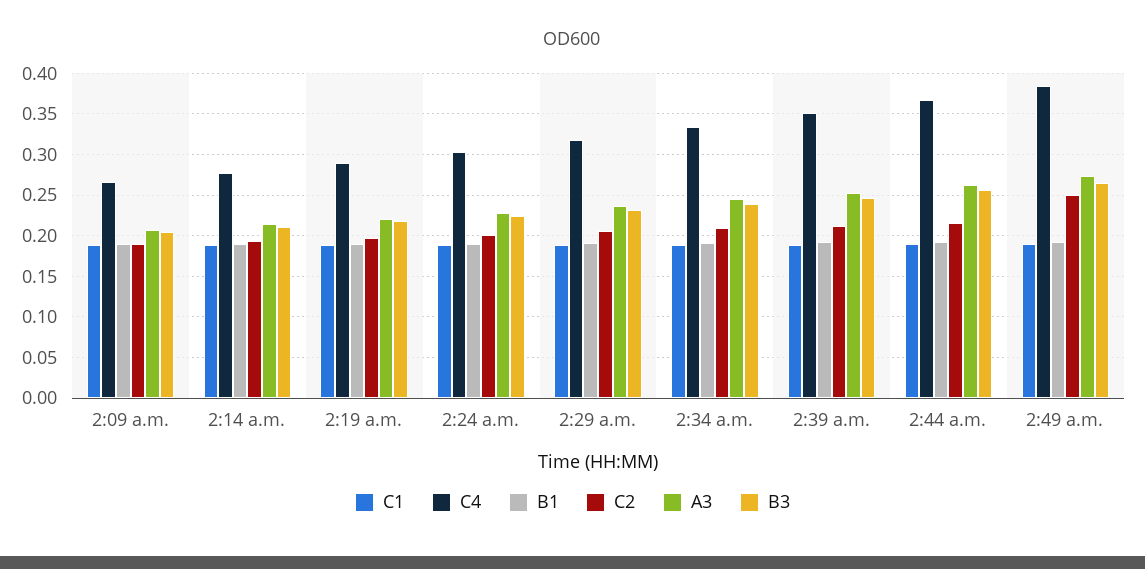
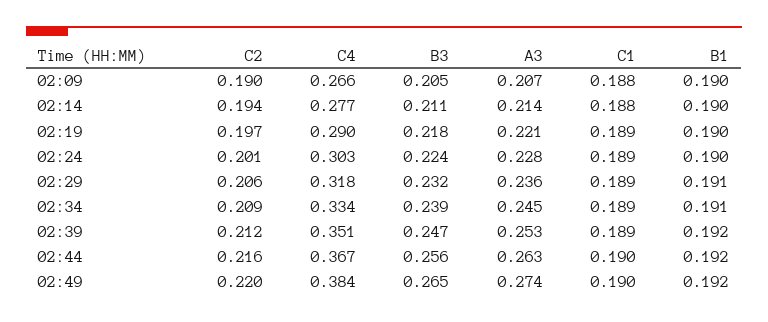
  {
    "C1": {
      "2:09 a.m.": 0.188,
      "2:14 a.m.": 0.188,
      "2:19 a.m.": 0.189,
      "2:24 a.m.": 0.189,
      "2:29 a.m.": 0.189,
      "2:34 a.m.": 0.189,
      "2:39 a.m.": 0.189,
      "2:44 a.m.": 0.19,
      "2:49 a.m.": 0.19
    },
    "C4": {
      "2:09 a.m.": 0.266,
      "2:14 a.m.": 0.277,
      "2:19 a.m.": 0.29,
      "2:24 a.m.": 0.303,
      "2:29 a.m.": 0.318,
      "2:34 a.m.": 0.334,
      "2:39 a.m.": 0.351,
      "2:44 a.m.": 0.367,
      "2:49 a.m.": 0.384
    },
    "B1": {
      "2:09 a.m.": 0.19,
      "2:14 a.m.": 0.19,
      "2:19 a.m.": 0.19,
      "2:24 a.m.": 0.19,
      "2:29 a.m.": 0.191,
      "2:34 a.m.": 0.191,
      "2:39 a.m.": 0.192,
      "2:44 a.m.": 0.192,
      "2:49 a.m.": 0.192
    },
    "C2": {
      "2:09 a.m.": 0.19,
      "2:14 a.m.": 0.194,
      "2:19 a.m.": 0.197,
      "2:24 a.m.": 0.201,
      "2:29 a.m.": 0.206,
      "2:34 a.m.": 0.209,
      "2:39 a.m.": 0.212,
      "2:44 a.m.": 0.216,
-     "2:49 a.m.": 0.25
+     "2:49 a.m.": 0.22
    },
    "A3": {
      "2:09 a.m.": 0.207,
      "2:14 a.m.": 0.214,
      "2:19 a.m.": 0.221,
      "2:24 a.m.": 0.228,
      "2:29 a.m.": 0.236,
      "2:34 a.m.": 0.245,
      "2:39 a.m.": 0.253,
      "2:44 a.m.": 0.263,
      "2:49 a.m.": 0.274
    },
    "B3": {
      "2:09 a.m.": 0.205,
      "2:14 a.m.": 0.211,
      "2:19 a.m.": 0.218,
      "2:24 a.m.": 0.224,
      "2:29 a.m.": 0.232,
      "2:34 a.m.": 0.239,
      "2:39 a.m.": 0.247,
      "2:44 a.m.": 0.256,
      "2:49 a.m.": 0.265
    }
  }

